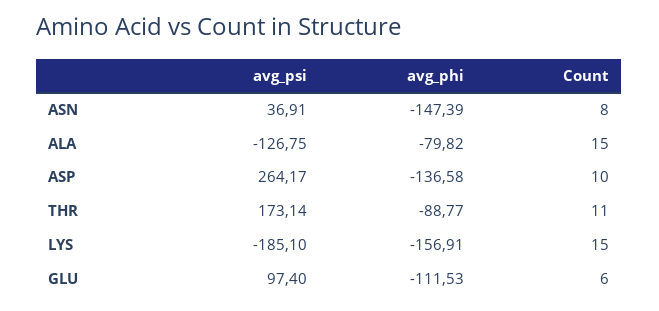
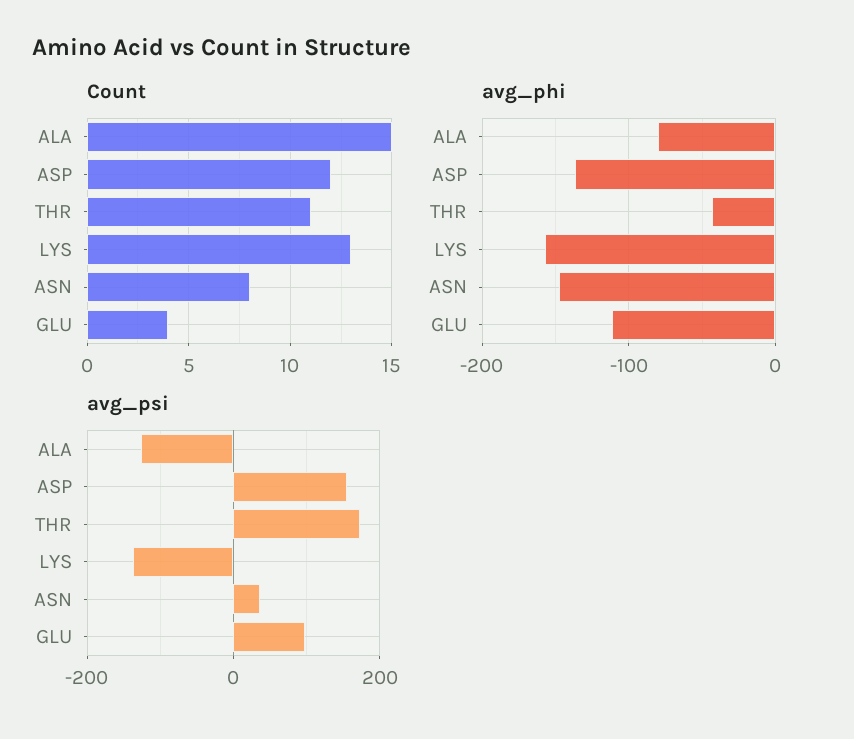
  {
    "avg_psi": {
      "ASN": 36.91,
      "ALA": -126.75,
-     "ASP": 264.17,
+     "ASP": 160,
      "THR": 173.14,
-     "LYS": -185.1,
+     "LYS": -140,
      "GLU": 97.4
    },
    "avg_phi": {
      "ASN": -147.39,
      "ALA": -79.82,
      "ASP": -136.58,
-     "THR": -88.77,
+     "THR": -40,
      "LYS": -156.91,
      "GLU": -111.53
    },
    "Count": {
      "ASN": 8,
      "ALA": 15,
-     "ASP": 10,
+     "ASP": 12,
      "THR": 11,
-     "LYS": 15,
+     "LYS": 13,
-     "GLU": 6
+     "GLU": 4
    }
  }

